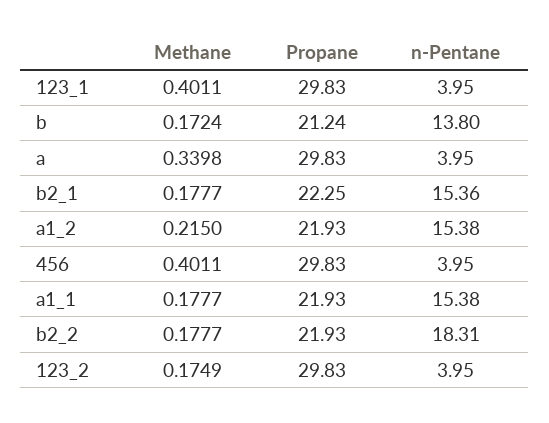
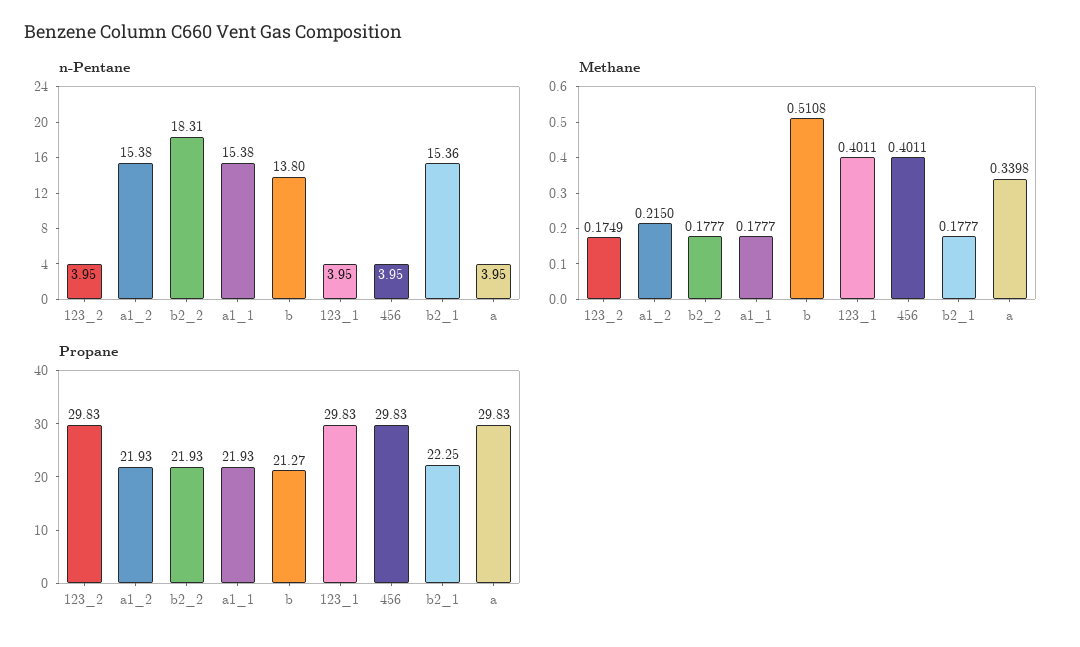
  {
    "Methane": {
      "123_1": 0.4011,
-     "b": 0.1724,
+     "b": 0.5108,
      "a": 0.3398,
      "b2_1": 0.1777,
      "a1_2": 0.215,
      "456": 0.4011,
      "a1_1": 0.1777,
      "b2_2": 0.1777,
      "123_2": 0.1749
    },
    "Propane": {
      "123_1": 29.83,
-     "b": 21.24,
+     "b": 21.27,
      "a": 29.83,
      "b2_1": 22.25,
      "a1_2": 21.93,
      "456": 29.83,
      "a1_1": 21.93,
      "b2_2": 21.93,
      "123_2": 29.83
    },
    "n-Pentane": {
      "123_1": 3.95,
      "b": 13.8,
      "a": 3.95,
      "b2_1": 15.36,
      "a1_2": 15.38,
      "456": 3.95,
      "a1_1": 15.38,
      "b2_2": 18.31,
      "123_2": 3.95
    }
  }

